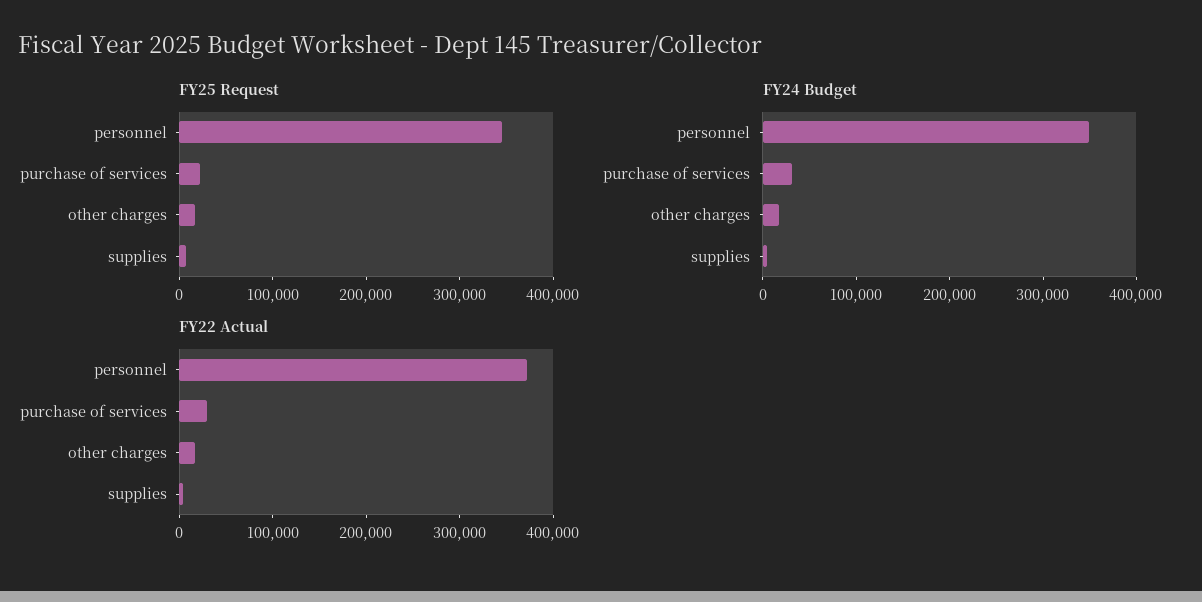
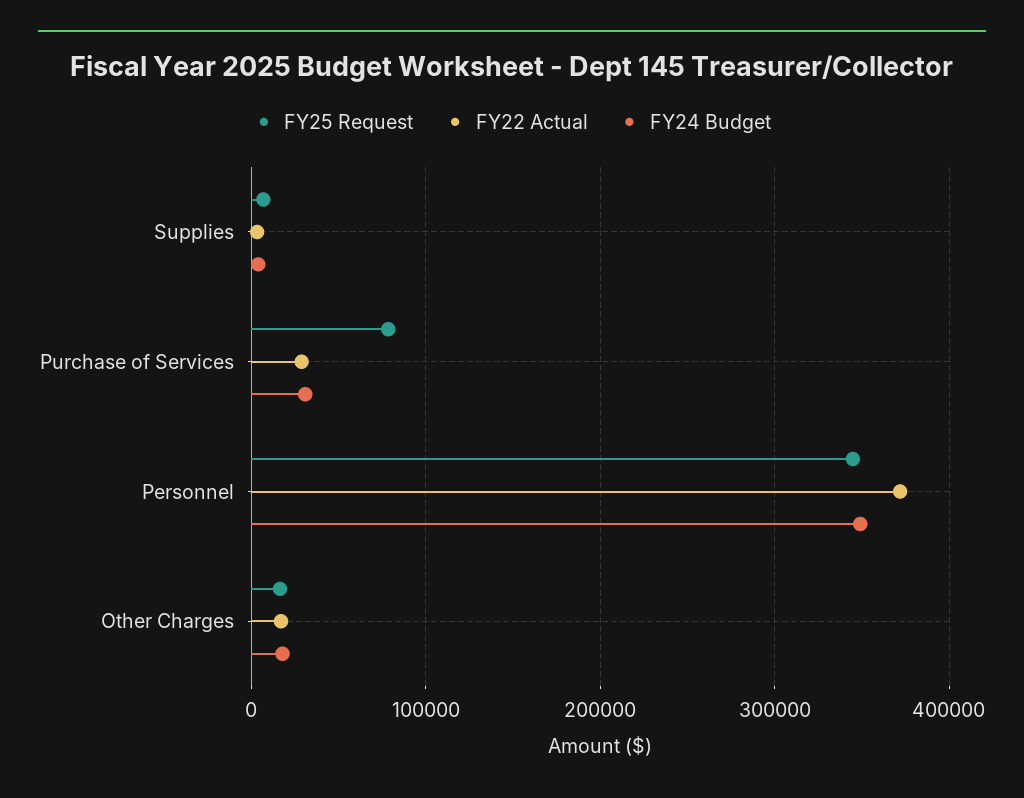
  {
    "FY25 Request": {
      "personnel": 340000,
-     "purchase of services": 20000,
+     "purchase of services": 80000,
      "other charges": 20000,
      "supplies": 10000
    },
    "FY24 Budget": {
      "personnel": 350000,
      "purchase of services": 30000,
      "other charges": 20000,
      "supplies": 0
    },
    "FY22 Actual": {
      "personnel": 370000,
      "purchase of services": 30000,
      "other charges": 20000,
      "supplies": 0
    }
  }

